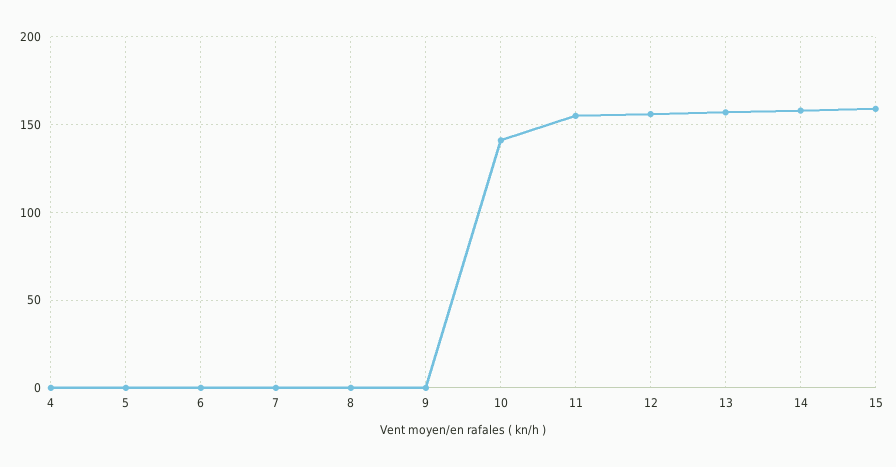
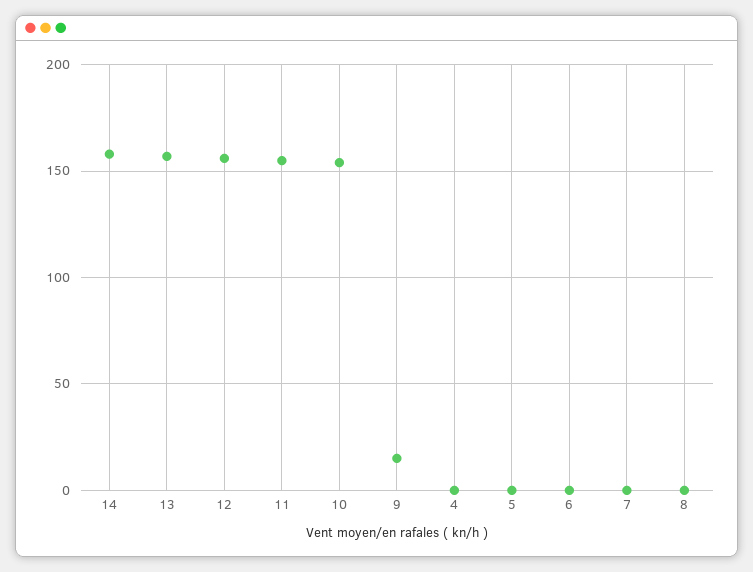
  {
    "4": 0,
    "5": 0,
    "6": 0,
    "7": 0,
    "8": 0,
-   "9": 0,
+   "9": 15,
-   "10": 140,
+   "10": 155,
    "11": 155,
    "12": 155,
    "13": 155,
-   "14": 160,
+   "14": 160
-   "15": 160
  }

